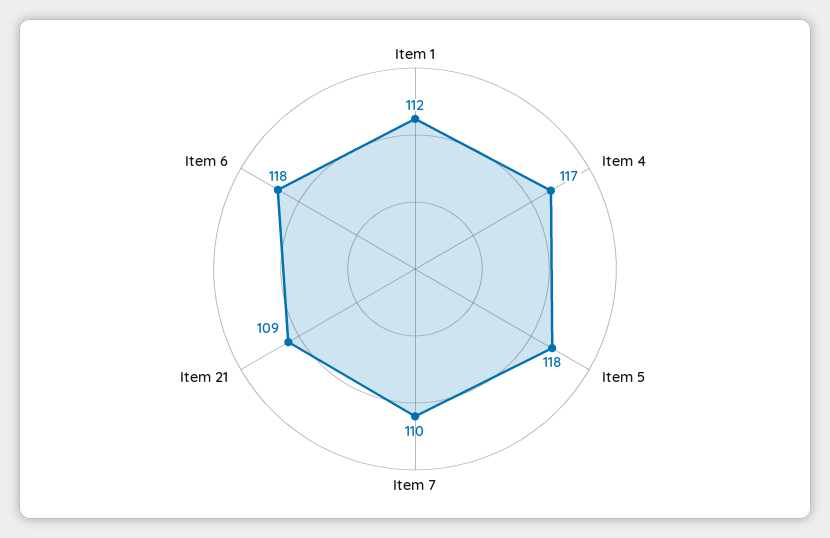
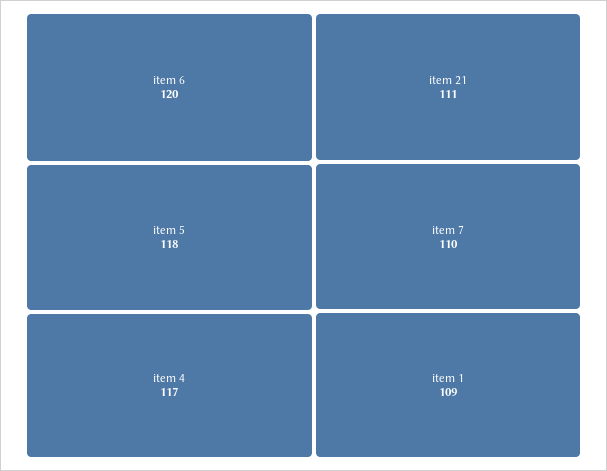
  {
-   "Item 1": 112,
+   "Item 1": 109,
    "Item 4": 117,
    "Item 5": 118,
    "Item 7": 110,
-   "Item 21": 109,
+   "Item 21": 111,
-   "Item 6": 118
+   "Item 6": 120
  }

